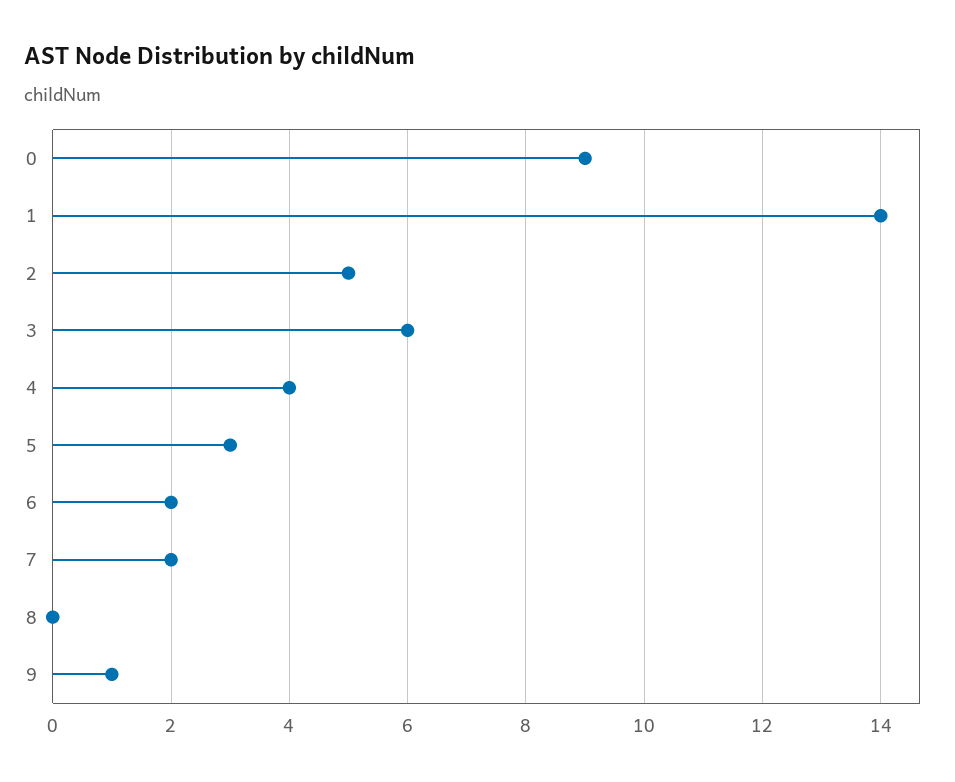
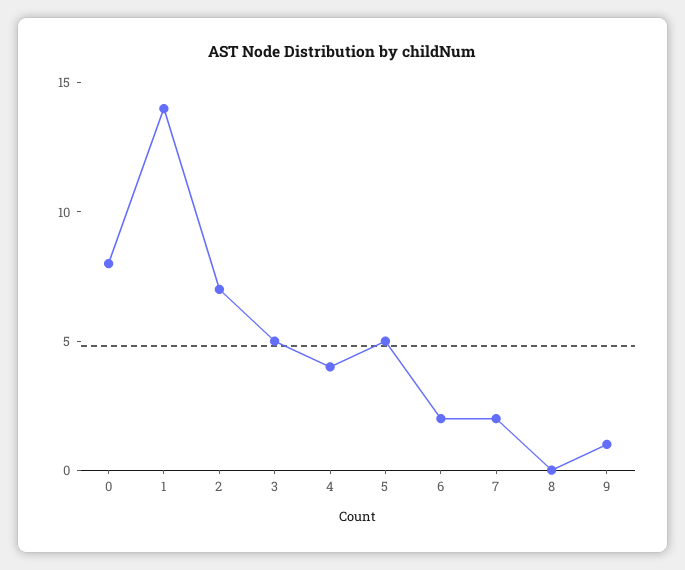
  {
-   "0": 9,
+   "0": 8,
    "1": 14,
-   "2": 5,
+   "2": 7,
-   "3": 6,
+   "3": 5,
    "4": 4,
-   "5": 3,
+   "5": 5,
    "6": 2,
    "7": 2,
    "8": 0,
    "9": 1
  }

